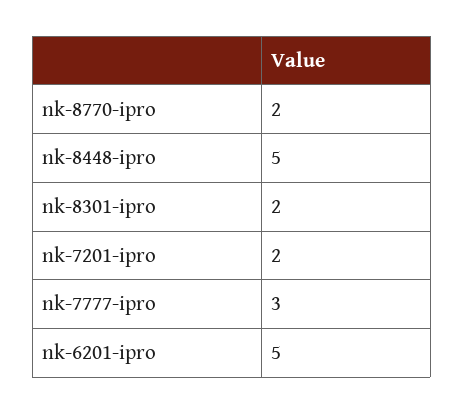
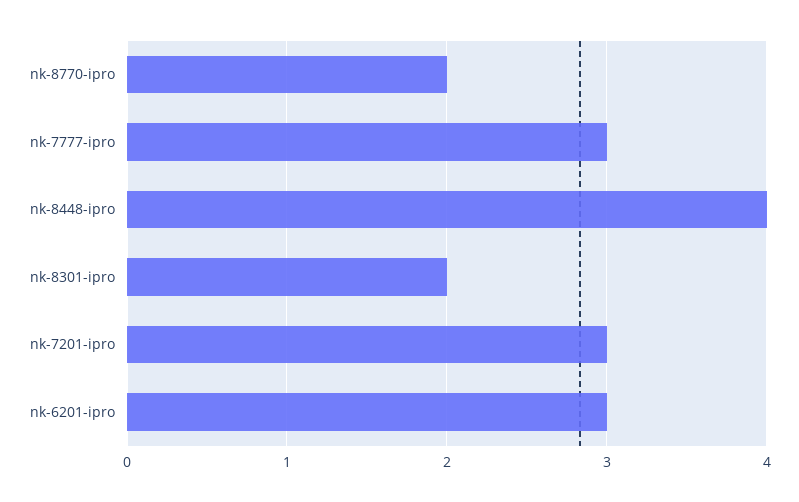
  {
    "nk-8770-ipro": 2,
-   "nk-8448-ipro": 5,
+   "nk-8448-ipro": 4,
    "nk-8301-ipro": 2,
-   "nk-7201-ipro": 2,
+   "nk-7201-ipro": 3,
    "nk-7777-ipro": 3,
-   "nk-6201-ipro": 5
+   "nk-6201-ipro": 3
  }

